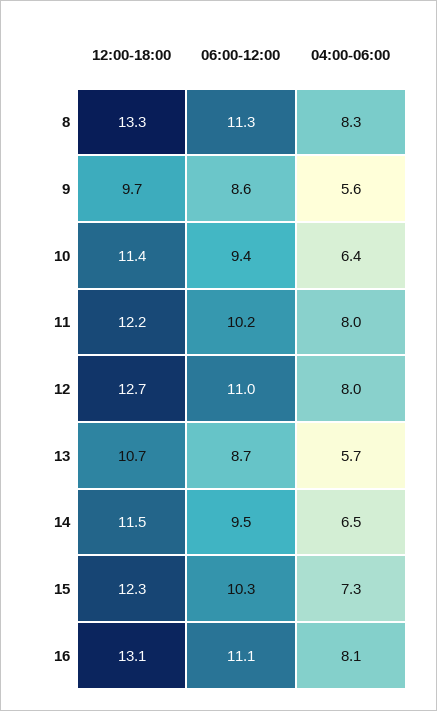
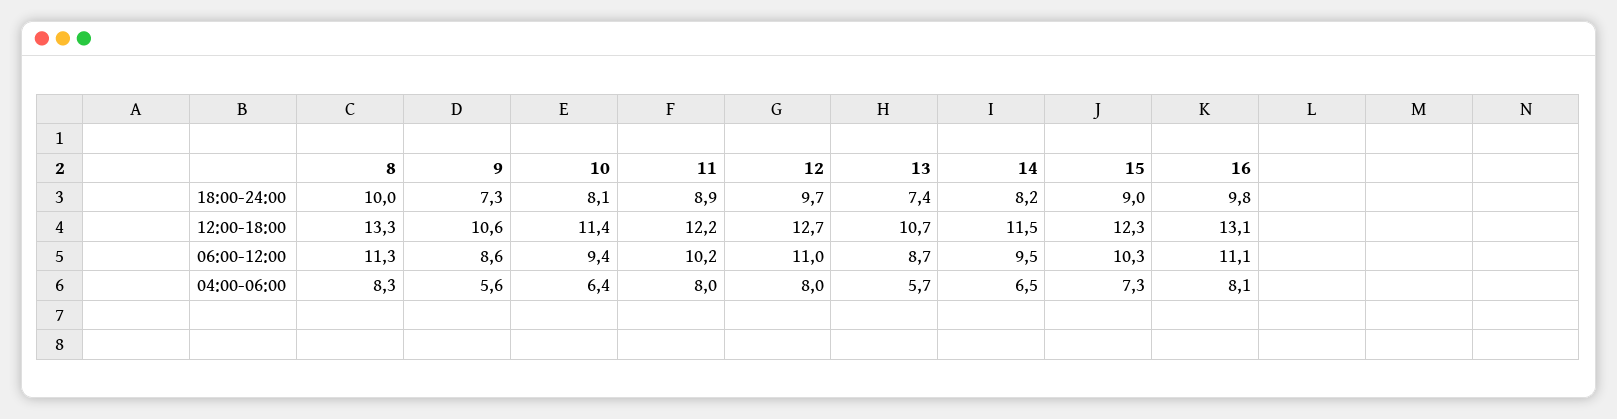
  {
    "12:00-18:00": {
      "8": 13.3,
-     "9": 9.7,
+     "9": 10.6,
      "10": 11.4,
      "11": 12.2,
      "12": 12.7,
      "13": 10.7,
      "14": 11.5,
      "15": 12.3,
      "16": 13.1
    },
    "06:00-12:00": {
      "8": 11.3,
      "9": 8.6,
      "10": 9.4,
      "11": 10.2,
      "12": 11,
      "13": 8.7,
      "14": 9.5,
      "15": 10.3,
      "16": 11.1
    },
    "04:00-06:00": {
      "8": 8.3,
      "9": 5.6,
      "10": 6.4,
      "11": 8,
      "12": 8,
      "13": 5.7,
      "14": 6.5,
      "15": 7.3,
      "16": 8.1
-   }
+   },
+   "18:00-24:00": {
+     "8": 10,
+     "9": 7.3,
+     "10": 8.1,
+     "11": 8.9,
+     "12": 9.7,
+     "13": 7.4,
+     "14": 8.2,
+     "15": 9,
+     "16": 9.8
+   }
  }

